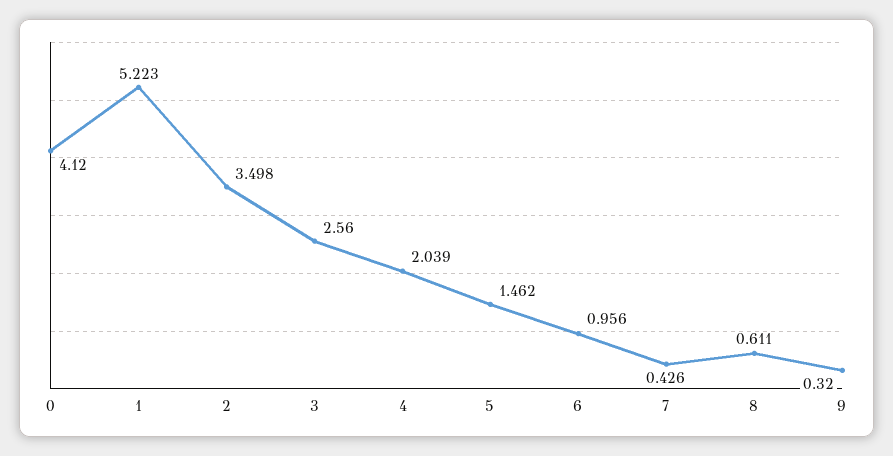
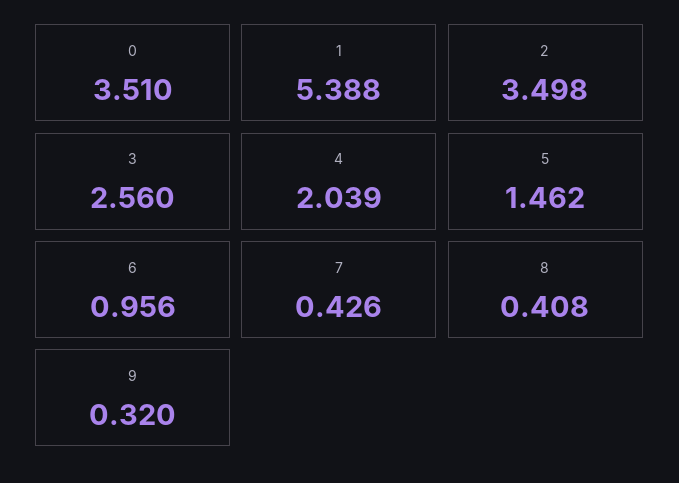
  {
-   "0": 4.12,
+   "0": 3.51,
-   "1": 5.223,
+   "1": 5.388,
    "2": 3.498,
    "3": 2.56,
    "4": 2.039,
    "5": 1.462,
    "6": 0.956,
    "7": 0.426,
-   "8": 0.611,
+   "8": 0.408,
    "9": 0.32
  }

